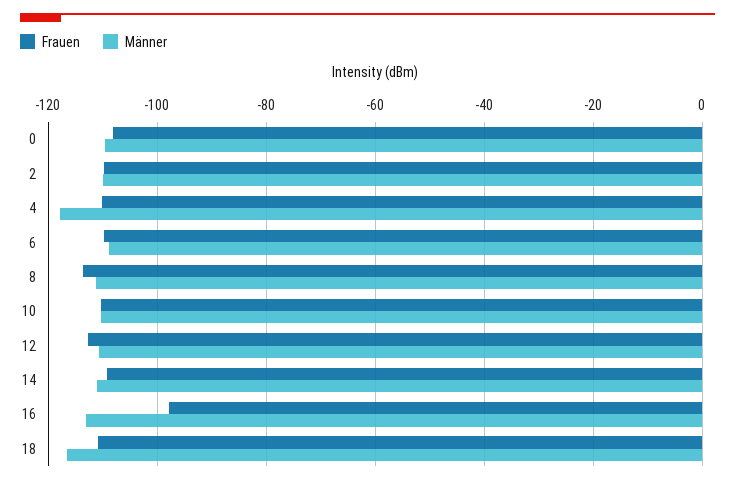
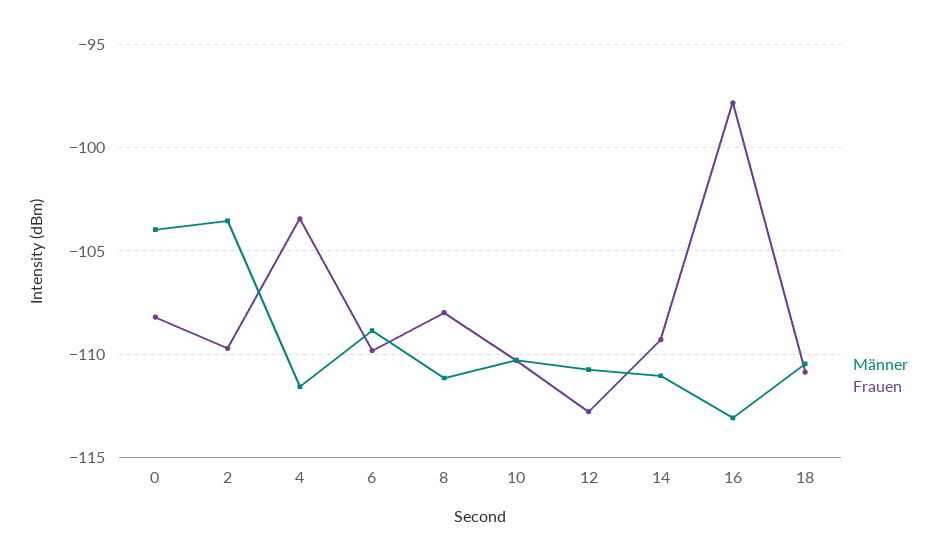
  {
    "Frauen": {
      "0": -108,
      "2": -109.5,
-     "4": -110,
+     "4": -103.5,
      "6": -110,
-     "8": -114,
+     "8": -108,
      "10": -110.5,
      "12": -113,
      "14": -109.5,
      "16": -98,
      "18": -111
    },
    "Männer": {
-     "0": -110,
+     "0": -104,
-     "2": -110,
+     "2": -103.5,
-     "4": -118,
+     "4": -111.5,
      "6": -109,
      "8": -111,
      "10": -110.5,
      "12": -110.5,
      "14": -111,
      "16": -113,
-     "18": -116
+     "18": -110.5
    }
  }

